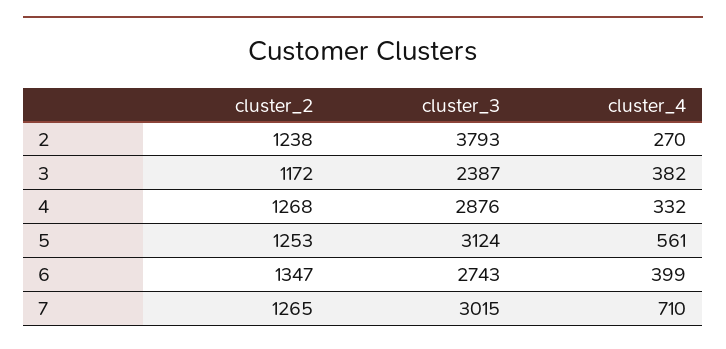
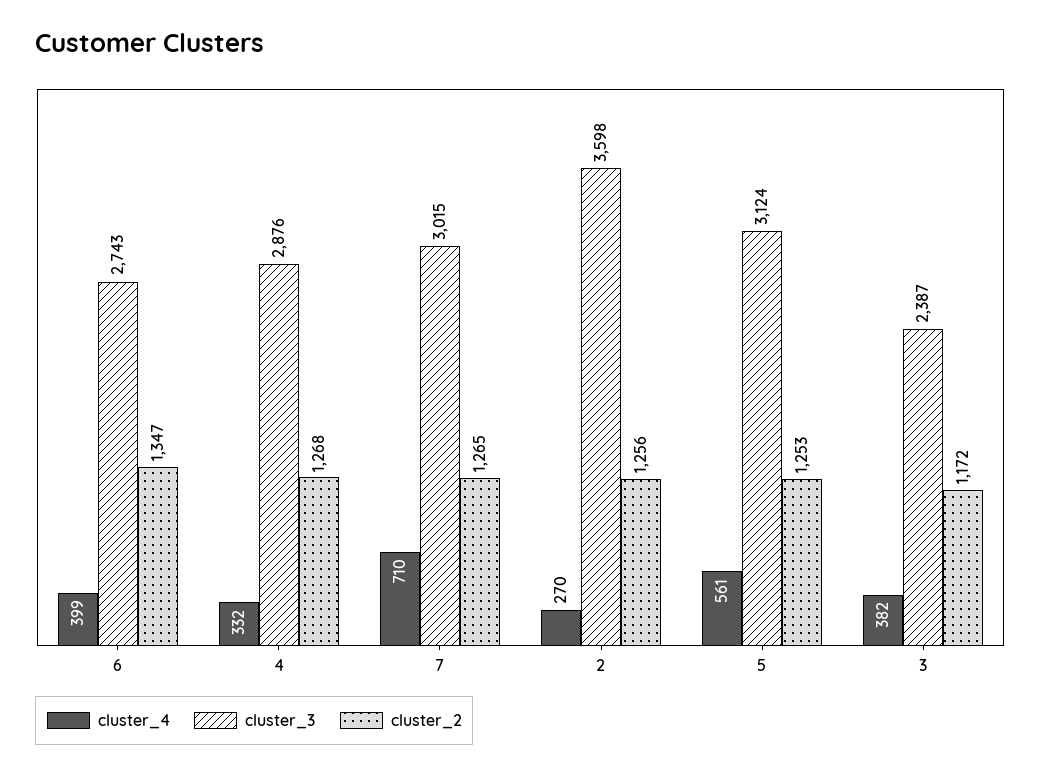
  {
    "cluster_2": {
-     "2": 1238,
+     "2": 1256,
      "3": 1172,
      "4": 1268,
      "5": 1253,
      "6": 1347,
      "7": 1265
    },
    "cluster_3": {
-     "2": 3793,
+     "2": 3598,
      "3": 2387,
      "4": 2876,
      "5": 3124,
      "6": 2743,
      "7": 3015
    },
    "cluster_4": {
      "2": 270,
      "3": 382,
      "4": 332,
      "5": 561,
      "6": 399,
      "7": 710
    }
  }

